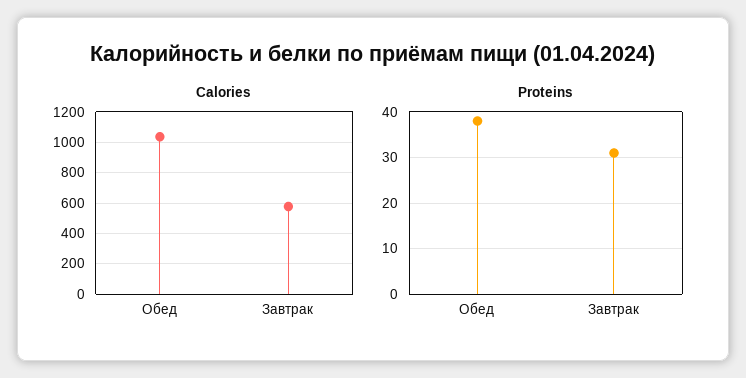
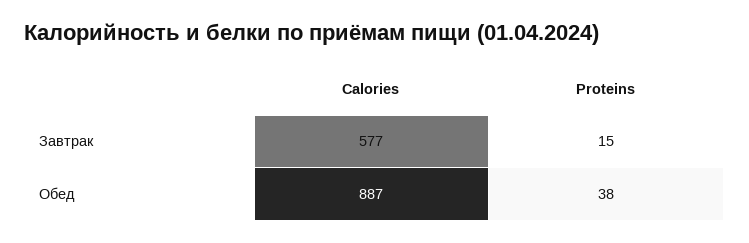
  {
    "Calories": {
-     "Обед": 1050,
+     "Обед": 887,
      "Завтрак": 577
    },
    "Proteins": {
      "Обед": 38,
-     "Завтрак": 30
+     "Завтрак": 15
    }
  }

